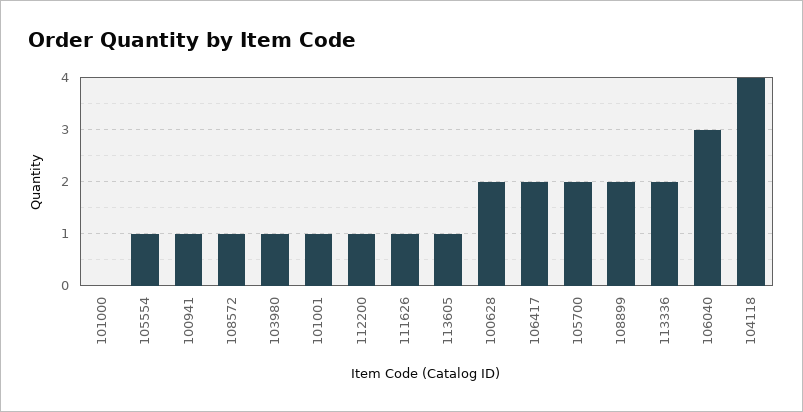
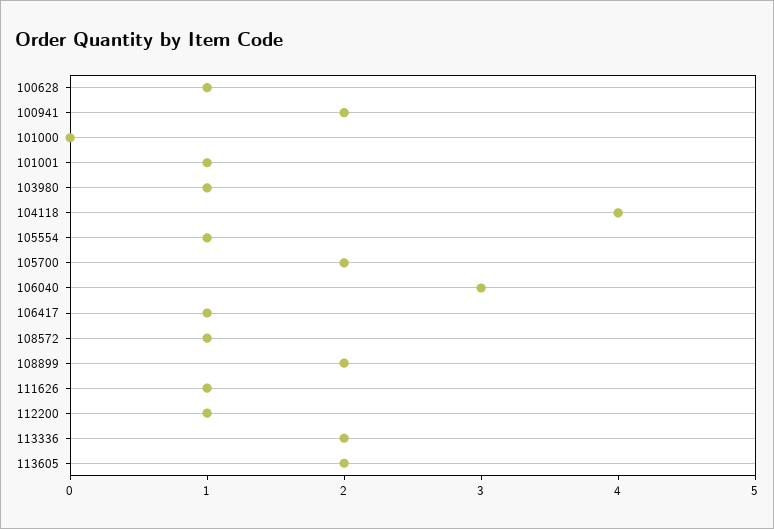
  {
    "101000": 0,
    "105554": 1,
-   "100941": 1,
+   "100941": 2,
    "108572": 1,
    "103980": 1,
    "101001": 1,
    "112200": 1,
    "111626": 1,
-   "113605": 1,
+   "113605": 2,
-   "100628": 2,
+   "100628": 1,
-   "106417": 2,
+   "106417": 1,
    "105700": 2,
    "108899": 2,
    "113336": 2,
    "106040": 3,
    "104118": 4
  }

